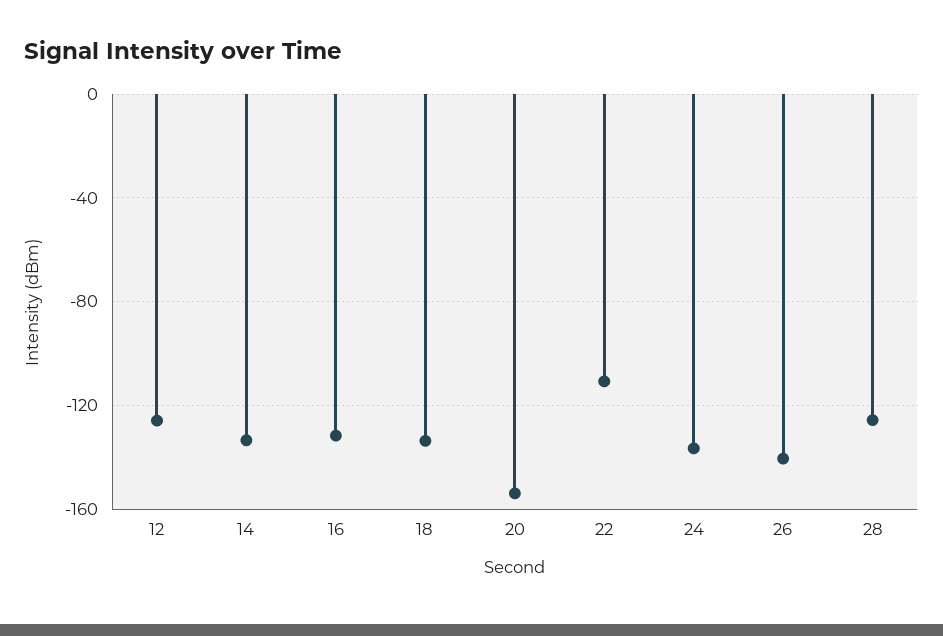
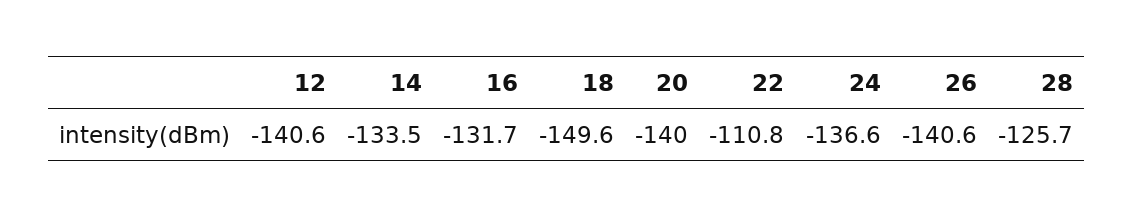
  {
-   "12": -125,
+   "12": -140.6,
    "14": -133.5,
    "16": -131.7,
-   "18": -135,
+   "18": -149.6,
-   "20": -155,
+   "20": -140,
    "22": -110.8,
    "24": -136.6,
    "26": -140.6,
    "28": -125.7
  }

